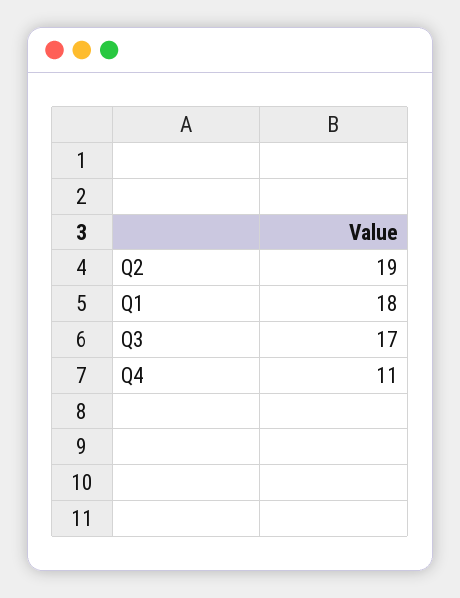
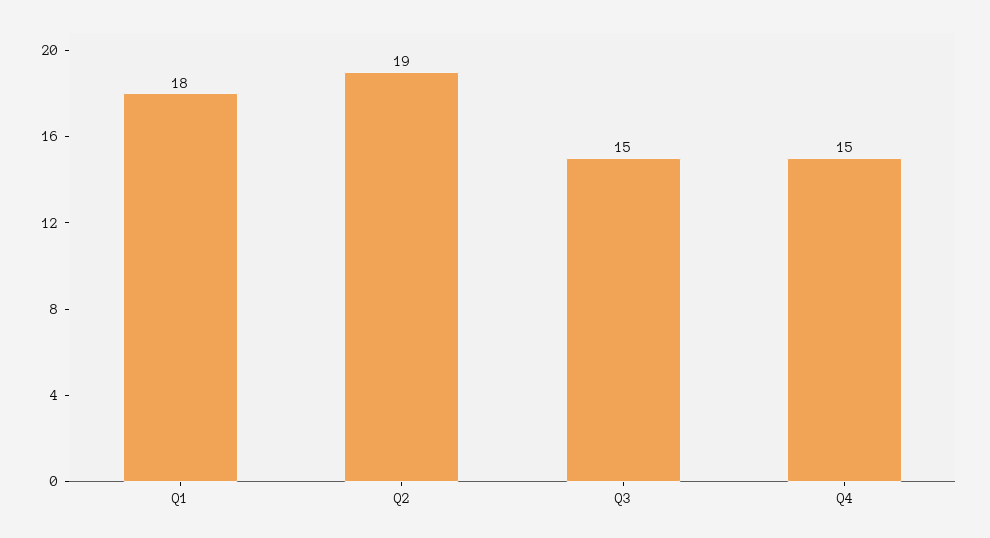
  {
    "Q2": 19,
    "Q1": 18,
-   "Q3": 17,
+   "Q3": 15,
-   "Q4": 11
+   "Q4": 15
  }

